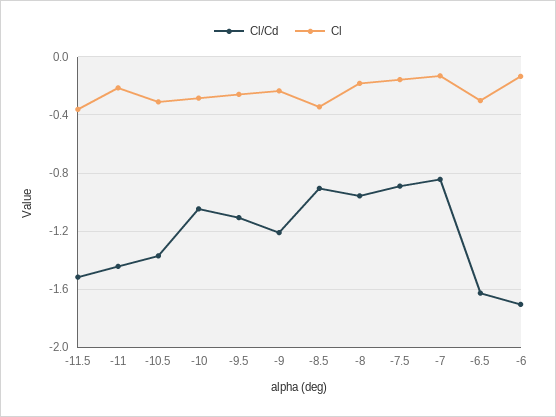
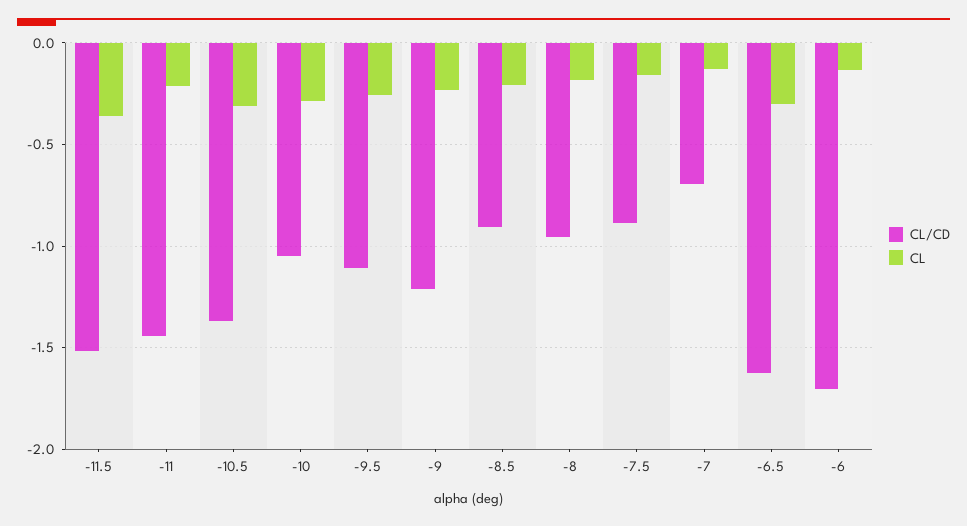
  {
    "Cl/Cd": {
      "-11.5": -1.5,
      "-11": -1.45,
      "-10.5": -1.35,
      "-10": -1.05,
      "-9.5": -1.1,
      "-9": -1.2,
      "-8.5": -0.9,
      "-8": -0.95,
      "-7.5": -0.9,
-     "-7": -0.85,
+     "-7": -0.7,
      "-6.5": -1.65,
      "-6": -1.7
    },
    "Cl": {
      "-11.5": -0.35,
      "-11": -0.2,
      "-10.5": -0.3,
      "-10": -0.3,
      "-9.5": -0.25,
      "-9": -0.25,
-     "-8.5": -0.35,
+     "-8.5": -0.2,
      "-8": -0.2,
      "-7.5": -0.15,
      "-7": -0.15,
      "-6.5": -0.3,
      "-6": -0.15
    }
  }

